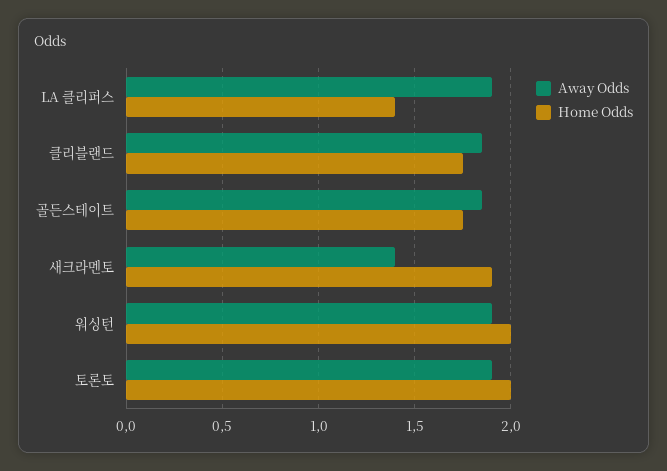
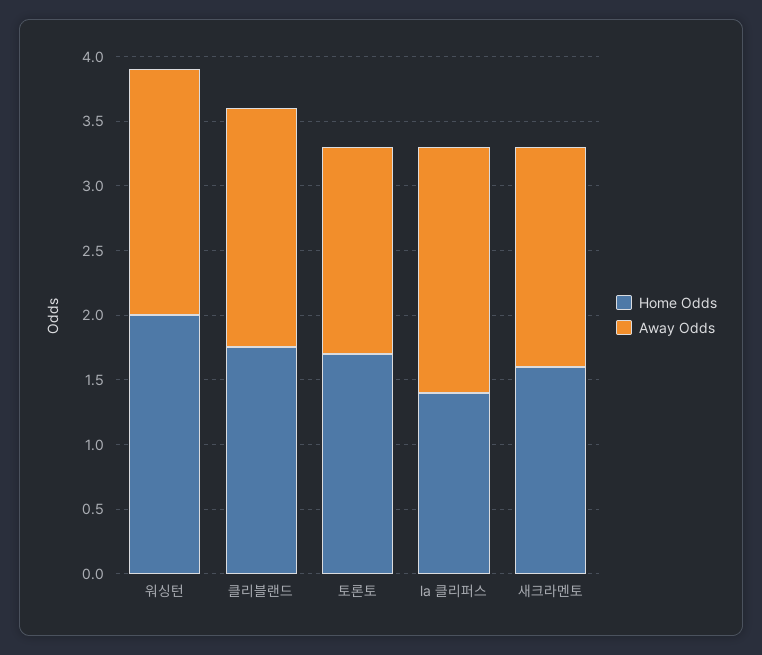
  {
    "Away Odds": {
      "LA 클리퍼스": 1.9,
      "클리블랜드": 1.85,
-     "골든스테이트": 1.85,
-     "새크라멘토": 1.4,
+     "새크라멘토": 1.7,
      "워싱턴": 1.9,
-     "토론토": 1.9
+     "토론토": 1.6
    },
    "Home Odds": {
      "LA 클리퍼스": 1.4,
      "클리블랜드": 1.75,
-     "골든스테이트": 1.75,
-     "새크라멘토": 1.9,
+     "새크라멘토": 1.6,
      "워싱턴": 2,
-     "토론토": 2
+     "토론토": 1.7
    }
  }

